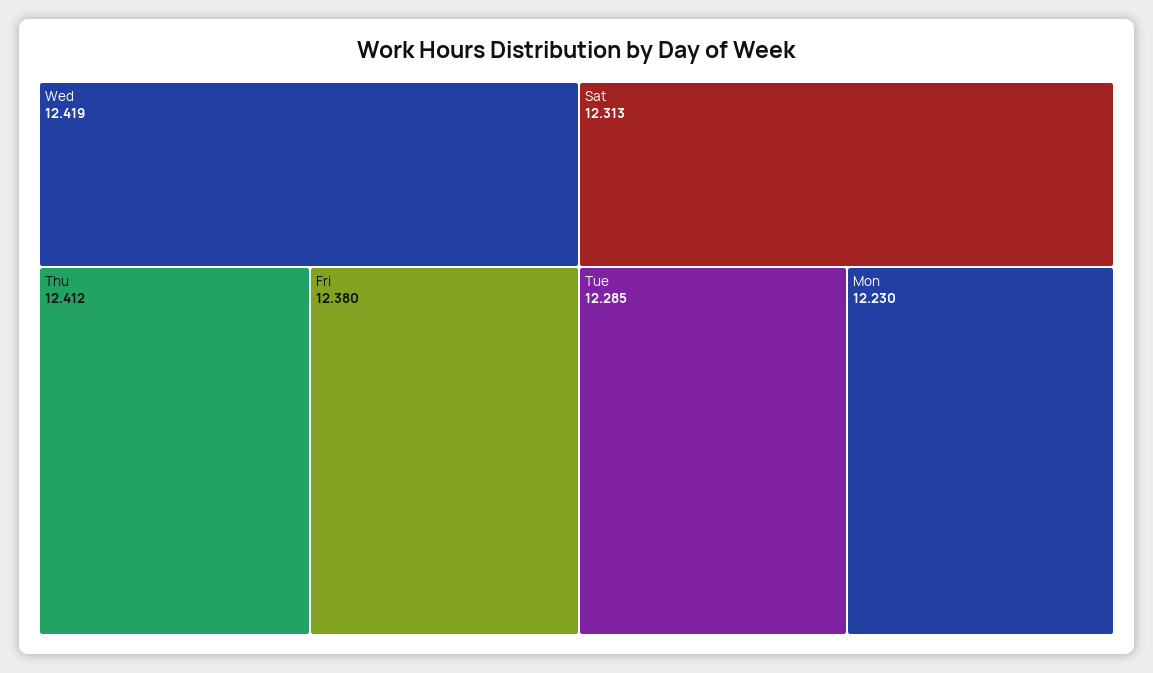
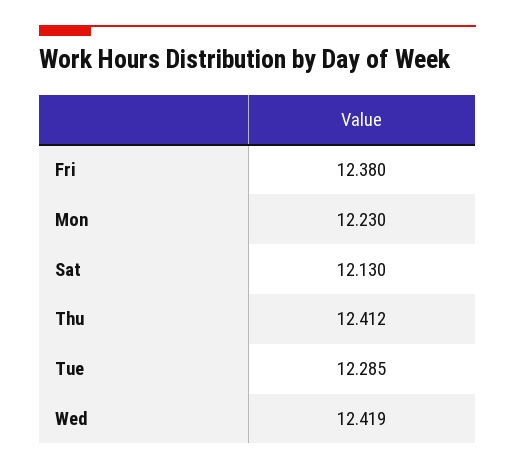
  {
    "Wed": 12.419,
    "Thu": 12.412,
    "Fri": 12.38,
-   "Sat": 12.313,
+   "Sat": 12.13,
    "Tue": 12.285,
    "Mon": 12.23
  }

